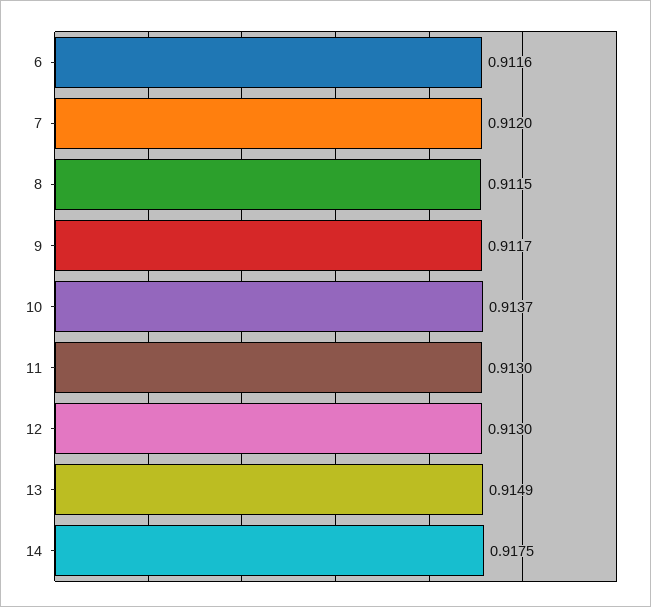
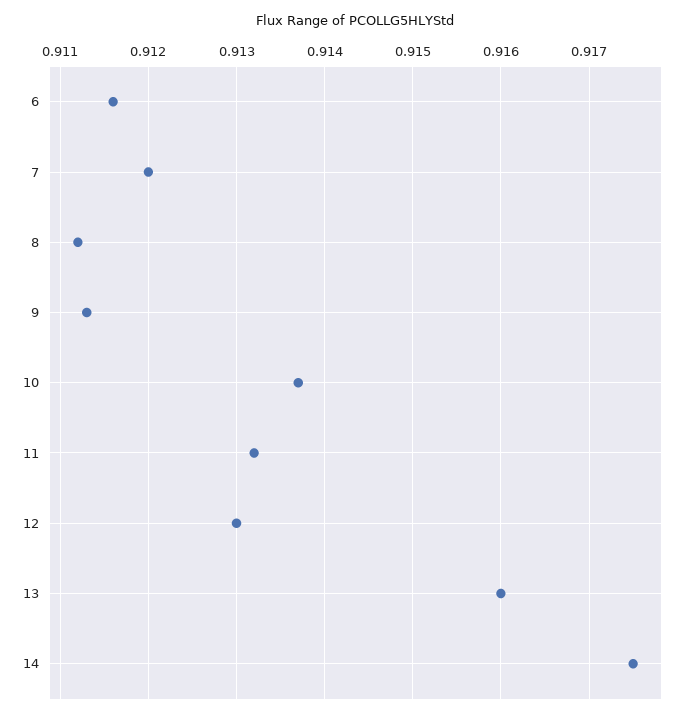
  {
    "6": 0.9116,
    "7": 0.912,
-   "8": 0.9115,
+   "8": 0.9112,
-   "9": 0.9117,
+   "9": 0.9113,
    "10": 0.9137,
-   "11": 0.913,
+   "11": 0.9132,
    "12": 0.913,
-   "13": 0.9149,
+   "13": 0.916,
    "14": 0.9175
  }

